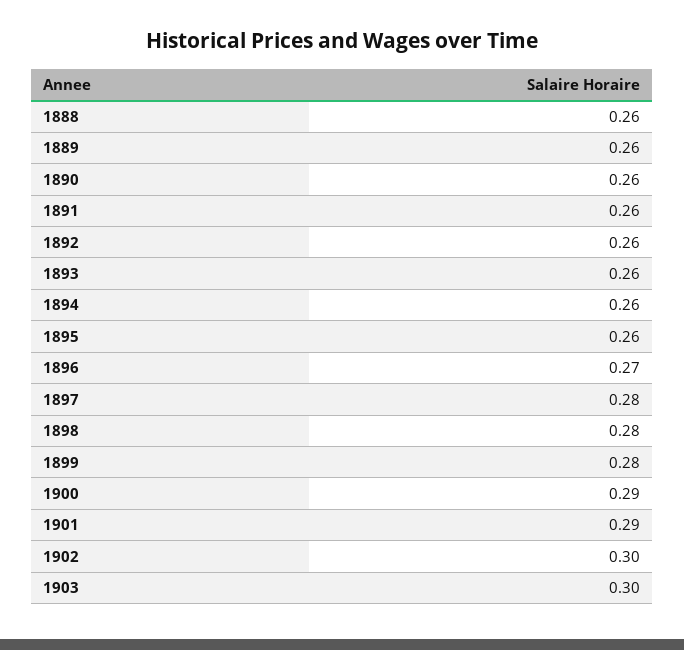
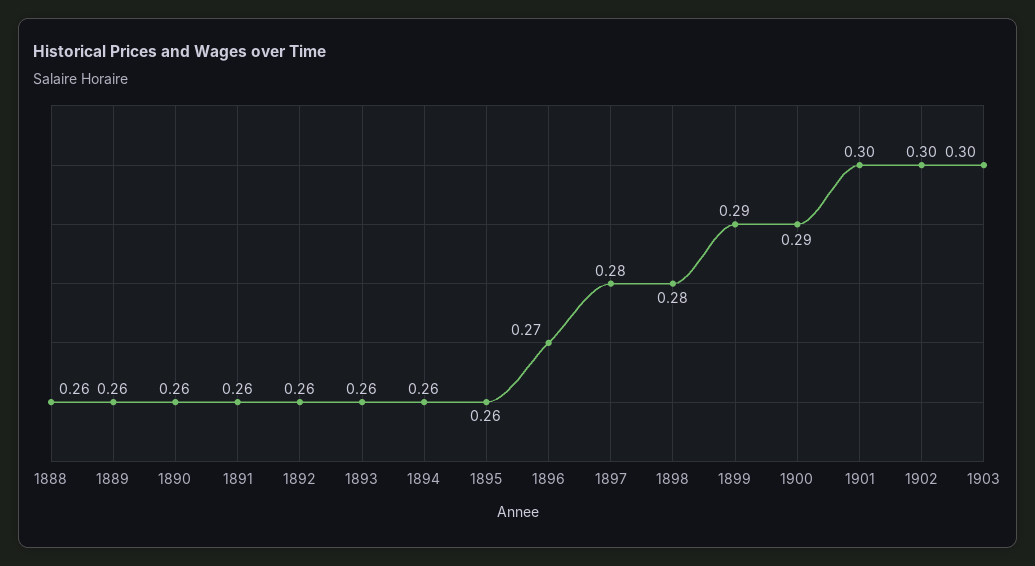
  {
    "1888": 0.26,
    "1889": 0.26,
    "1890": 0.26,
    "1891": 0.26,
    "1892": 0.26,
    "1893": 0.26,
    "1894": 0.26,
    "1895": 0.26,
    "1896": 0.27,
    "1897": 0.28,
    "1898": 0.28,
-   "1899": 0.28,
+   "1899": 0.29,
    "1900": 0.29,
-   "1901": 0.29,
+   "1901": 0.3,
    "1902": 0.3,
    "1903": 0.3
  }

